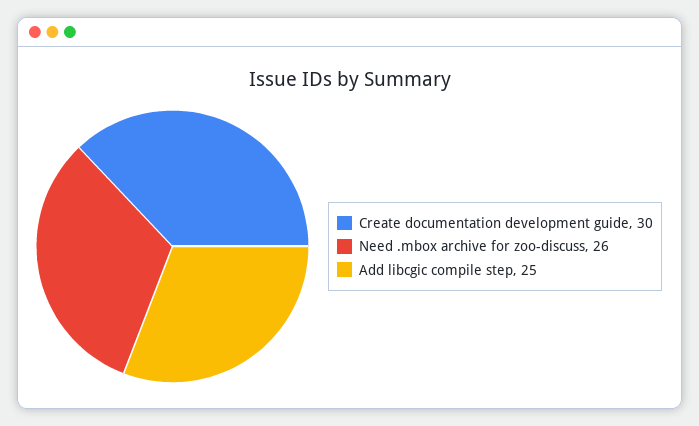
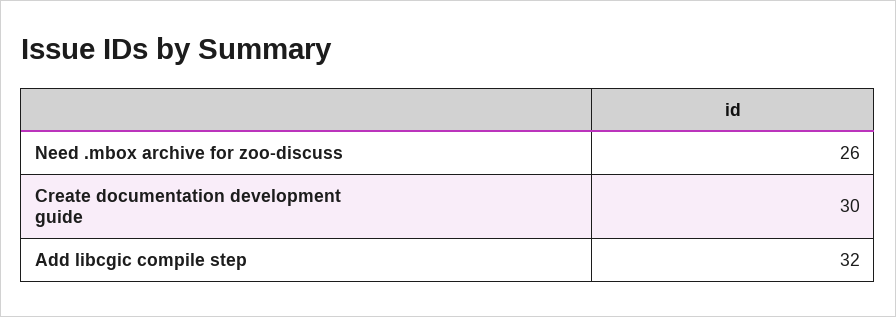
  {
    "Create documentation development guide": 30,
    "Need .mbox archive for zoo-discuss": 26,
-   "Add libcgic compile step": 25
+   "Add libcgic compile step": 32
  }

